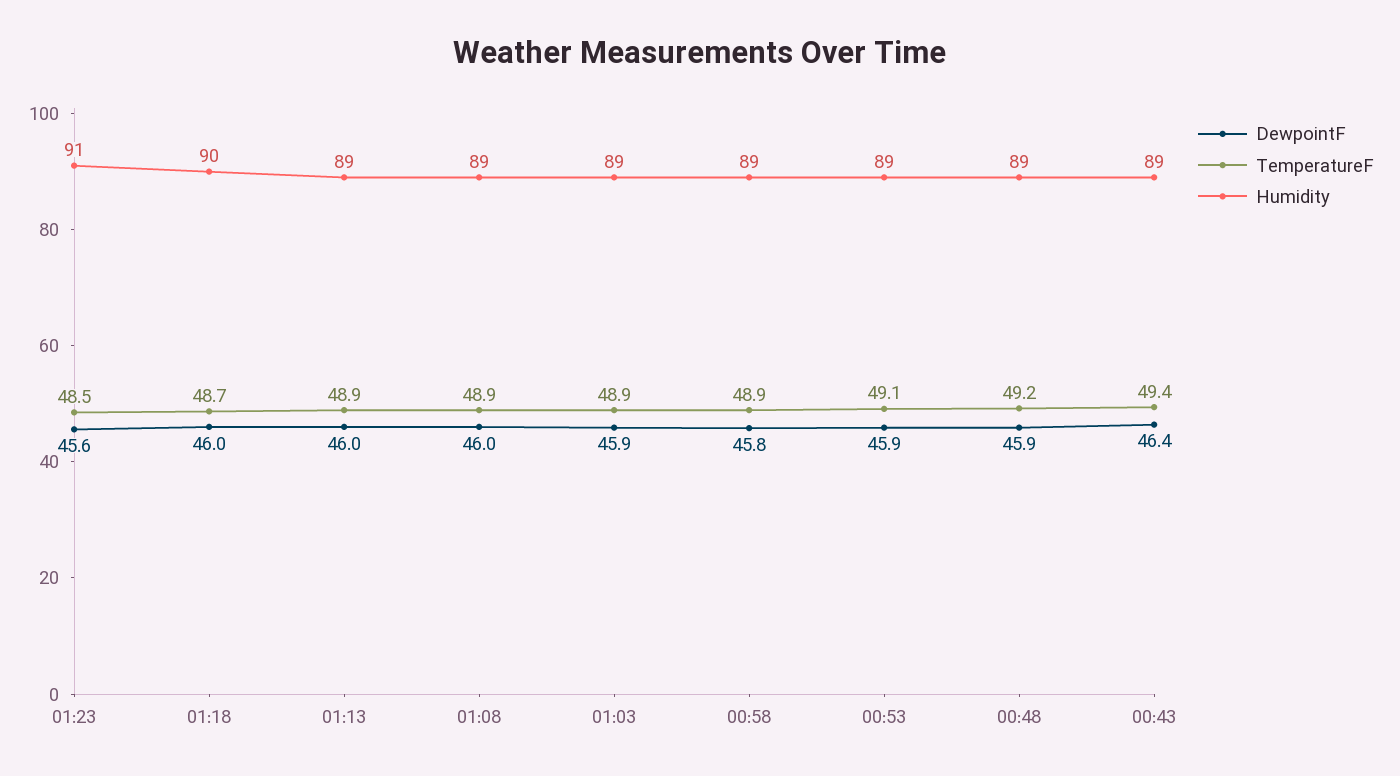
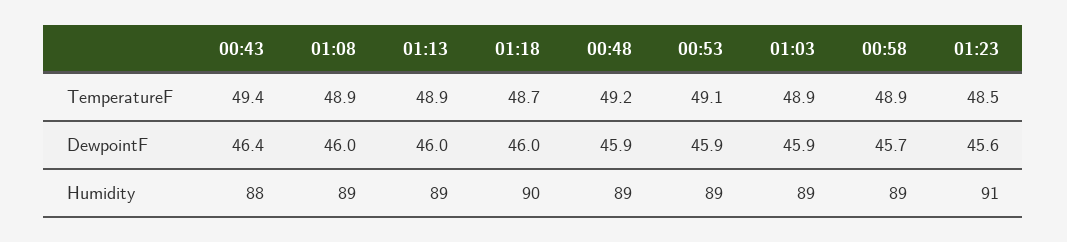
  {
    "DewpointF": {
      "01:23": 45.6,
      "01:18": 46,
      "01:13": 46,
      "01:08": 46,
      "01:03": 45.9,
-     "00:58": 45.8,
+     "00:58": 45.7,
      "00:53": 45.9,
      "00:48": 45.9,
      "00:43": 46.4
    },
    "TemperatureF": {
      "01:23": 48.5,
      "01:18": 48.7,
      "01:13": 48.9,
      "01:08": 48.9,
      "01:03": 48.9,
      "00:58": 48.9,
      "00:53": 49.1,
      "00:48": 49.2,
      "00:43": 49.4
    },
    "Humidity": {
      "01:23": 91,
      "01:18": 90,
      "01:13": 89,
      "01:08": 89,
      "01:03": 89,
      "00:58": 89,
      "00:53": 89,
      "00:48": 89,
-     "00:43": 89
+     "00:43": 88
    }
  }

